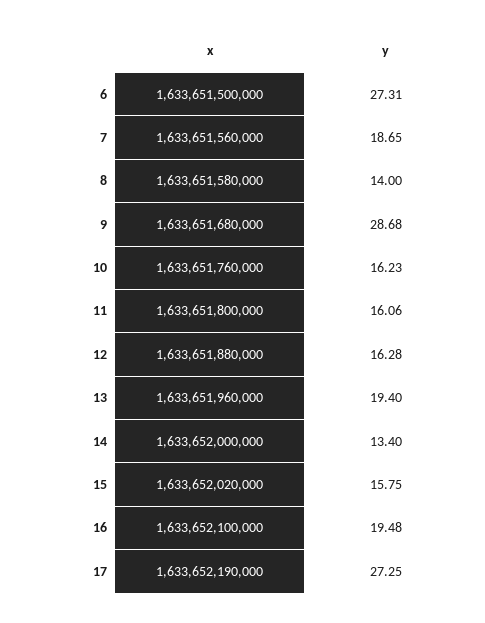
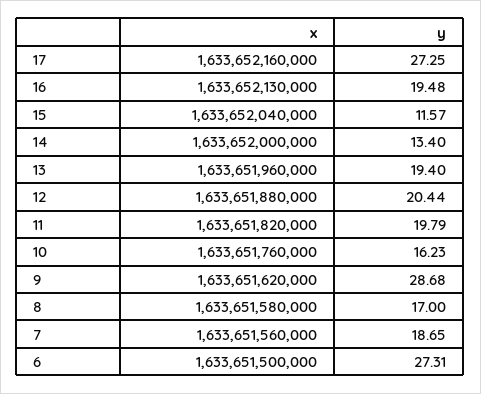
  {
    "x": {
      "6": 1633651500000,
      "7": 1633651560000,
      "8": 1633651580000,
-     "9": 1633651680000,
+     "9": 1633651620000,
      "10": 1633651760000,
-     "11": 1633651800000,
+     "11": 1633651820000,
      "12": 1633651880000,
      "13": 1633651960000,
      "14": 1633652000000,
-     "15": 1633652020000,
+     "15": 1633652040000,
-     "16": 1633652100000,
+     "16": 1633652130000,
-     "17": 1633652190000
+     "17": 1633652160000
    },
    "y": {
      "6": 27.31,
      "7": 18.65,
-     "8": 14,
+     "8": 17,
      "9": 28.68,
      "10": 16.23,
-     "11": 16.06,
+     "11": 19.79,
-     "12": 16.28,
+     "12": 20.44,
      "13": 19.4,
      "14": 13.4,
-     "15": 15.75,
+     "15": 11.57,
      "16": 19.48,
      "17": 27.25
    }
  }

